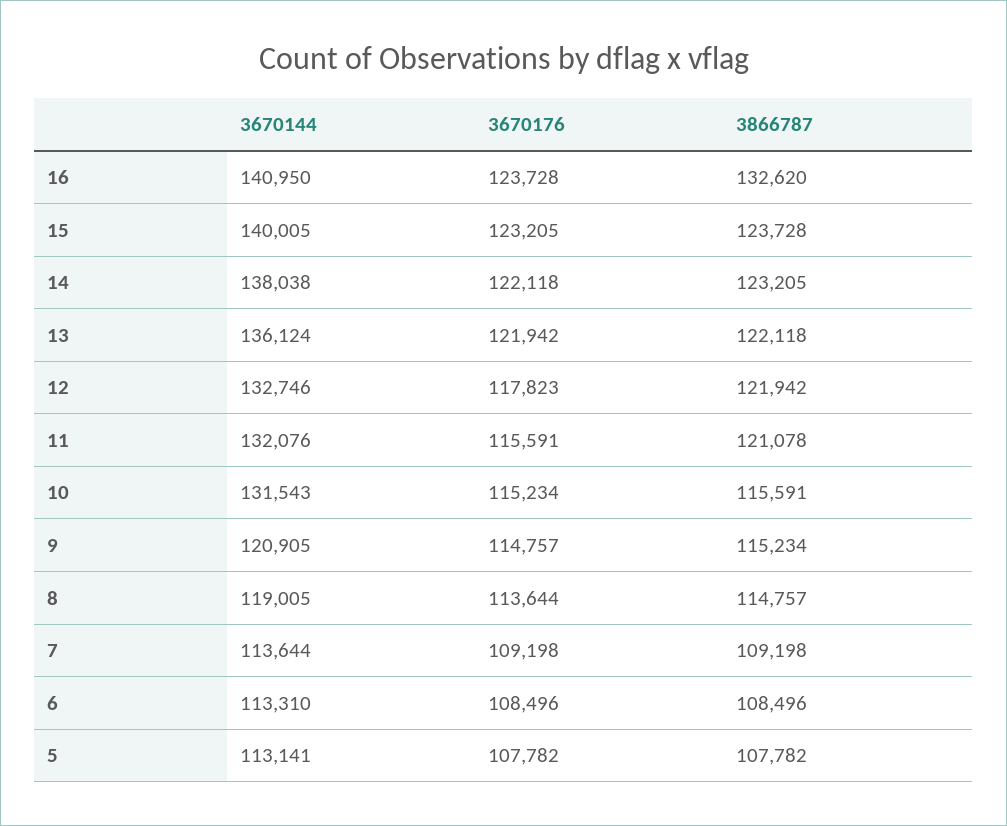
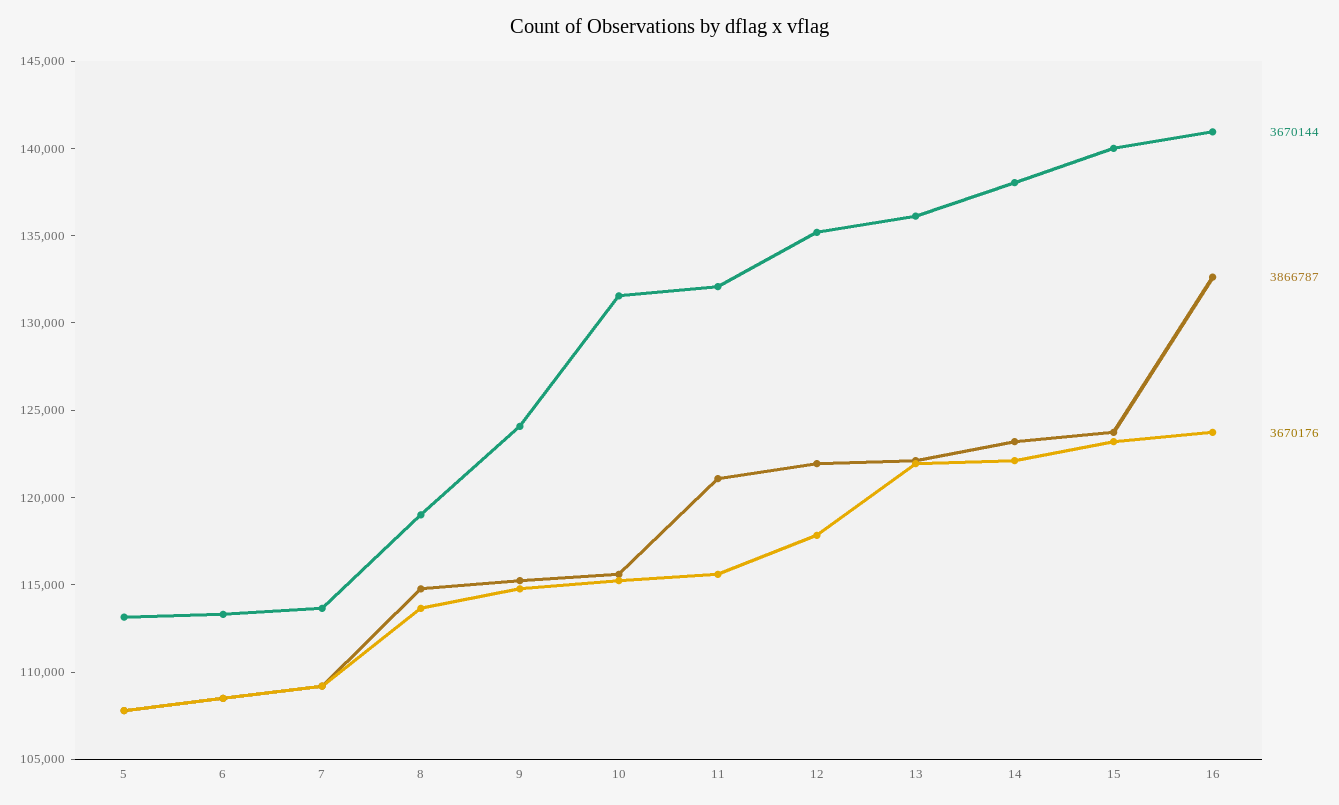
  {
    "3670144": {
      "16": 140950,
      "15": 140005,
      "14": 138038,
      "13": 136124,
-     "12": 132746,
+     "12": 135000,
      "11": 132076,
      "10": 131543,
-     "9": 120905,
+     "9": 124000,
      "8": 119005,
      "7": 113644,
      "6": 113310,
      "5": 113141
    },
    "3670176": {
      "16": 123728,
      "15": 123205,
      "14": 122118,
      "13": 121942,
      "12": 117823,
      "11": 115591,
      "10": 115234,
      "9": 114757,
      "8": 113644,
      "7": 109198,
      "6": 108496,
      "5": 107782
    },
    "3866787": {
      "16": 132620,
      "15": 123728,
      "14": 123205,
      "13": 122118,
      "12": 121942,
      "11": 121078,
      "10": 115591,
      "9": 115234,
      "8": 114757,
      "7": 109198,
      "6": 108496,
      "5": 107782
    }
  }

